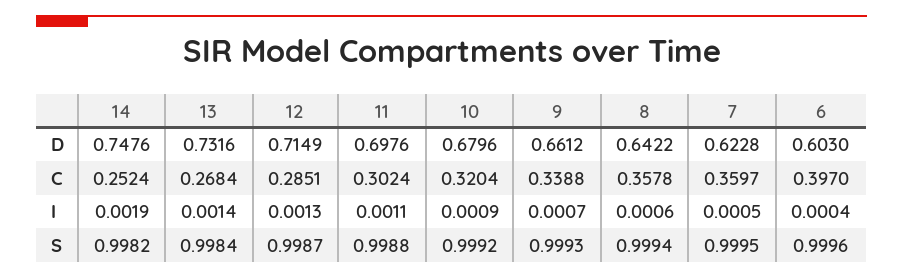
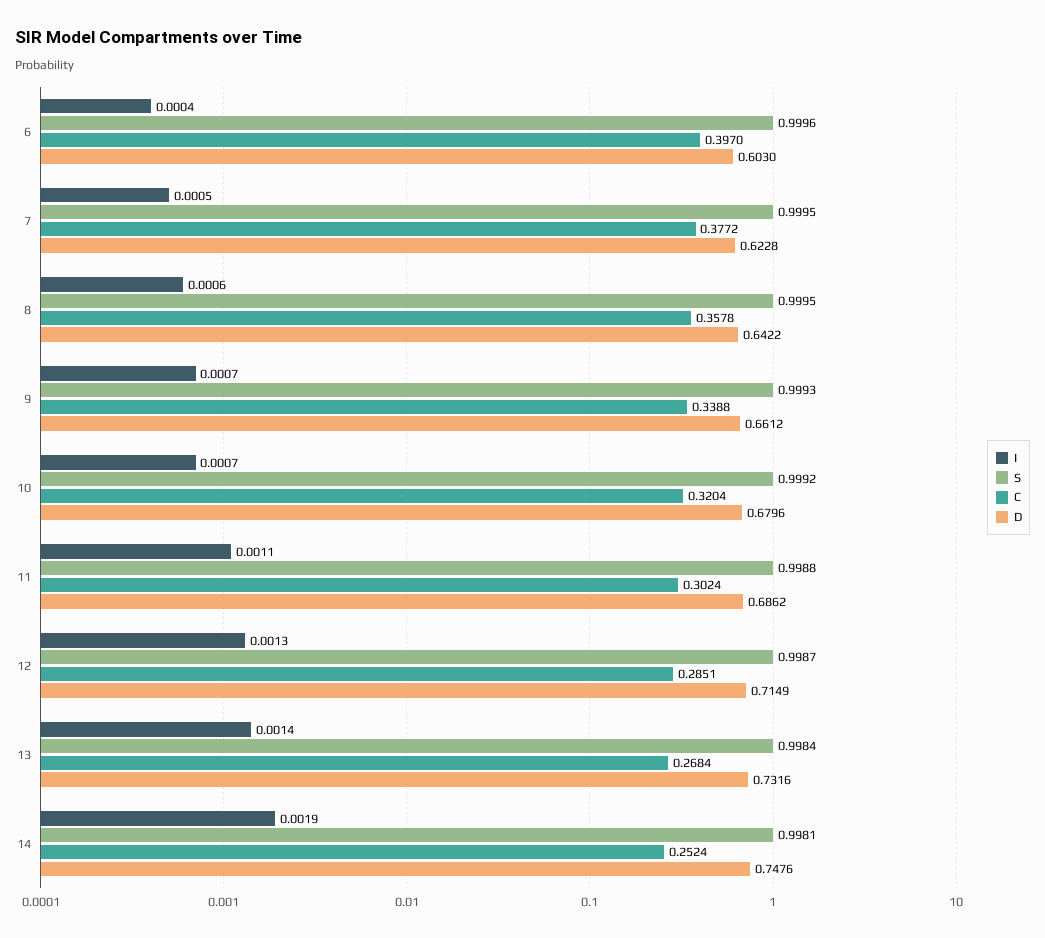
  {
    "D": {
      "14": 0.7476,
      "13": 0.7316,
      "12": 0.7149,
-     "11": 0.6976,
+     "11": 0.6862,
      "10": 0.6796,
      "9": 0.6612,
      "8": 0.6422,
      "7": 0.6228,
      "6": 0.603
    },
    "C": {
      "14": 0.2524,
      "13": 0.2684,
      "12": 0.2851,
      "11": 0.3024,
      "10": 0.3204,
      "9": 0.3388,
      "8": 0.3578,
-     "7": 0.3597,
+     "7": 0.3772,
      "6": 0.397
    },
    "I": {
      "14": 0.0019,
      "13": 0.0014,
      "12": 0.0013,
      "11": 0.0011,
-     "10": 0.0009,
+     "10": 0.0007,
      "9": 0.0007,
      "8": 0.0006,
      "7": 0.0005,
      "6": 0.0004
    },
    "S": {
-     "14": 0.9982,
+     "14": 0.9981,
      "13": 0.9984,
      "12": 0.9987,
      "11": 0.9988,
      "10": 0.9992,
      "9": 0.9993,
-     "8": 0.9994,
+     "8": 0.9995,
      "7": 0.9995,
      "6": 0.9996
    }
  }

